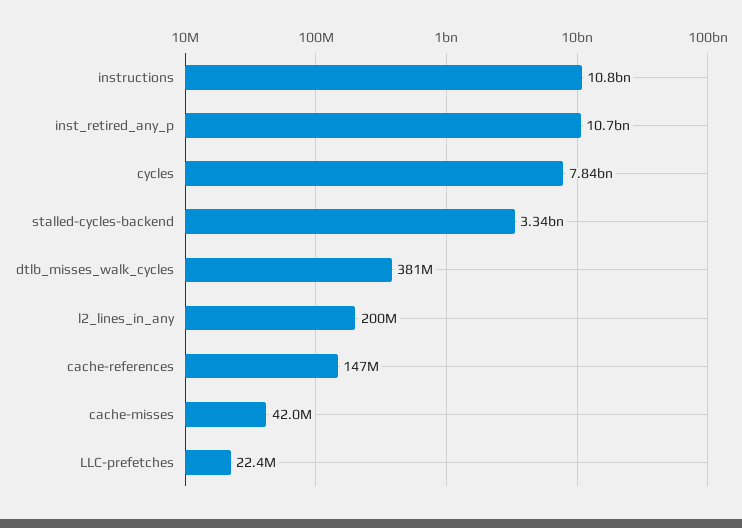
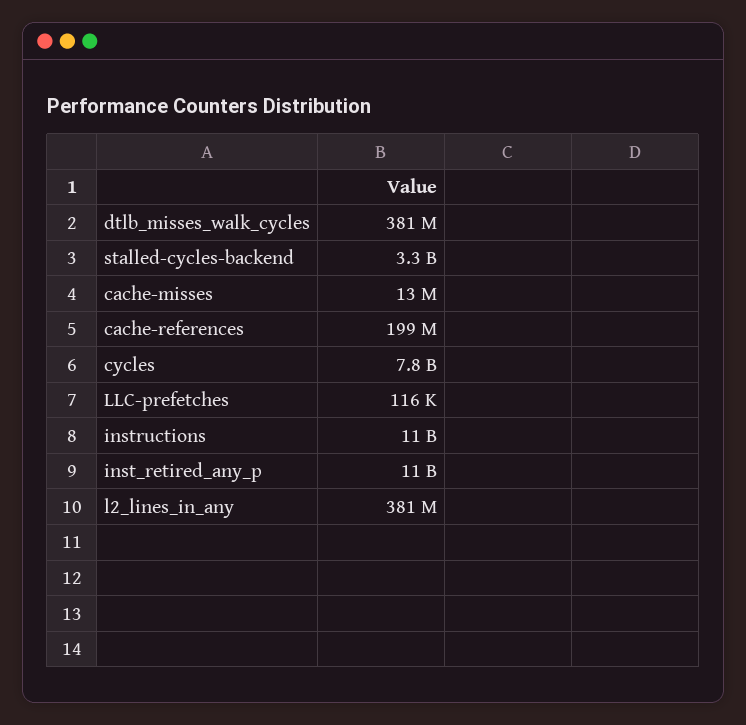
  {
    "instructions": 10800000000,
    "inst_retired_any_p": 10700000000,
    "cycles": 7840000000,
    "stalled-cycles-backend": 3340000000,
    "dtlb_misses_walk_cycles": 381000000,
-   "l2_lines_in_any": 200000000,
+   "l2_lines_in_any": 381000000,
-   "cache-references": 147000000,
+   "cache-references": 199000000,
-   "cache-misses": 42000000,
+   "cache-misses": 13000000,
-   "LLC-prefetches": 22400000
+   "LLC-prefetches": 116000
  }

